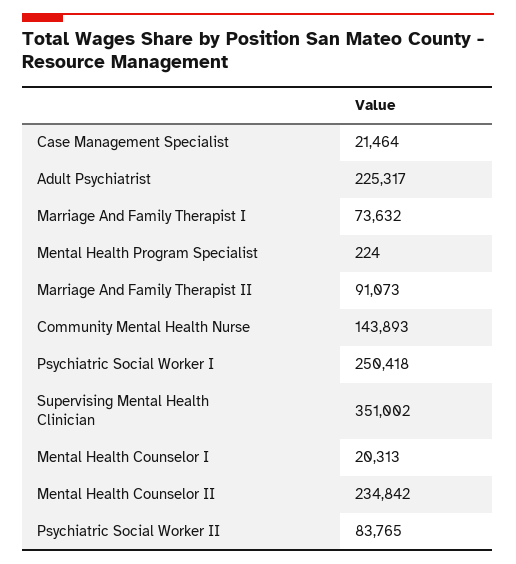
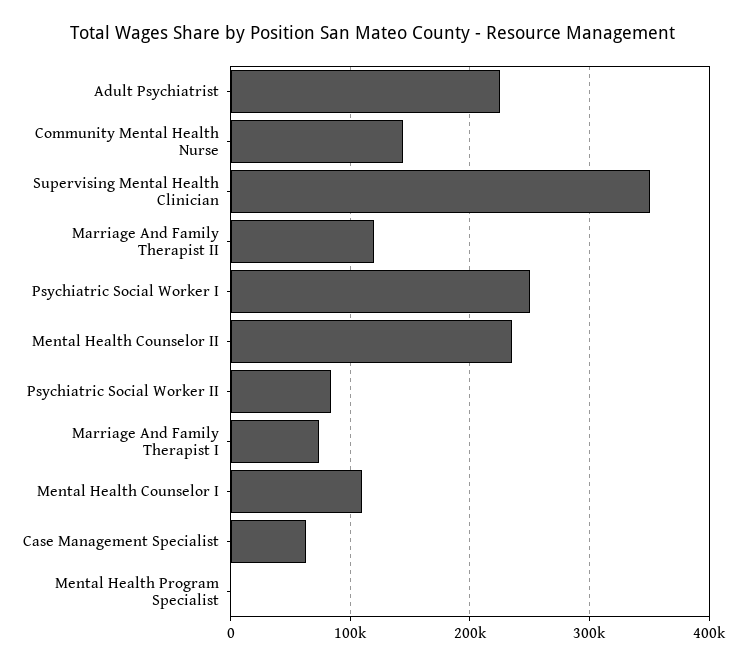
  {
-   "Case Management Specialist": 21464,
+   "Case Management Specialist": 60000,
    "Adult Psychiatrist": 225317,
    "Marriage And Family Therapist I": 73632,
    "Mental Health Program Specialist": 224,
-   "Marriage And Family Therapist II": 91073,
+   "Marriage And Family Therapist II": 120000,
    "Community Mental Health Nurse": 143893,
    "Psychiatric Social Worker I": 250418,
    "Supervising Mental Health Clinician": 351002,
-   "Mental Health Counselor I": 20313,
+   "Mental Health Counselor I": 110000,
    "Mental Health Counselor II": 234842,
    "Psychiatric Social Worker II": 83765
  }

